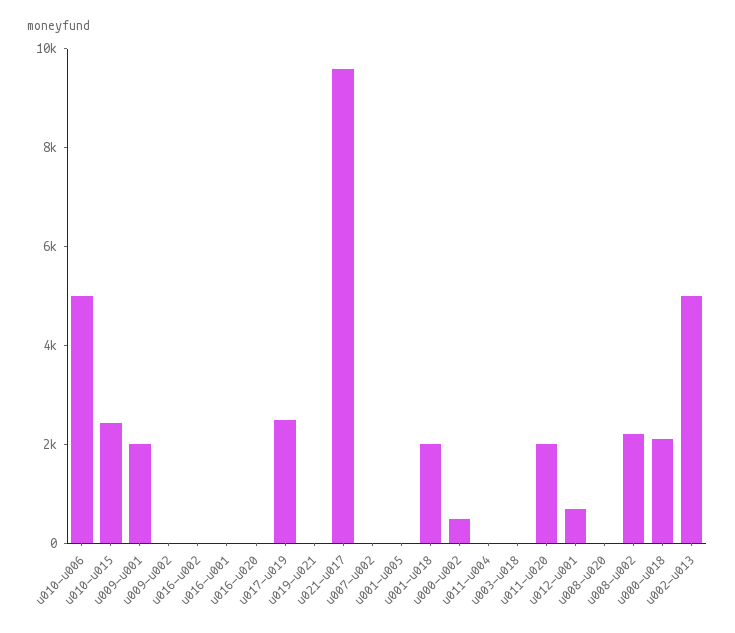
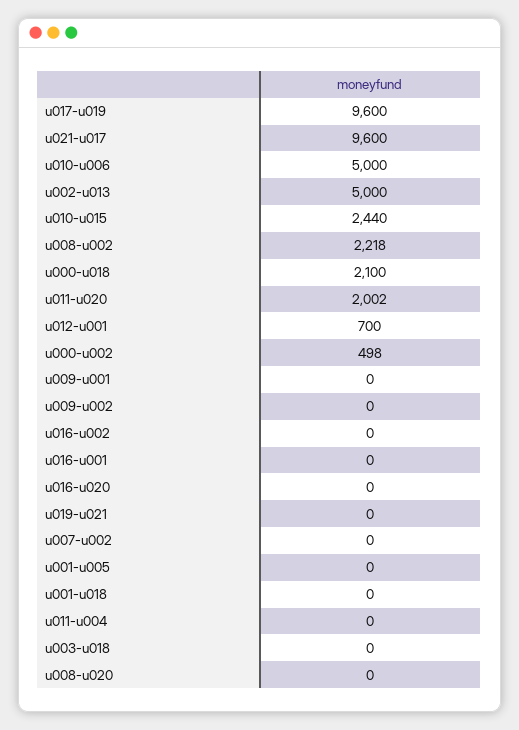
  {
    "u010-u006": 5000,
    "u010-u015": 2440,
-   "u009-u001": 2000,
+   "u009-u001": 0,
    "u009-u002": 0,
    "u016-u002": 0,
    "u016-u001": 0,
    "u016-u020": 0,
-   "u017-u019": 2500,
+   "u017-u019": 9600,
    "u019-u021": 0,
    "u021-u017": 9600,
    "u007-u002": 0,
    "u001-u005": 0,
-   "u001-u018": 2000,
+   "u001-u018": 0,
    "u000-u002": 498,
    "u011-u004": 0,
    "u003-u018": 0,
    "u011-u020": 2002,
    "u012-u001": 700,
    "u008-u020": 0,
    "u008-u002": 2218,
    "u000-u018": 2100,
    "u002-u013": 5000
  }

